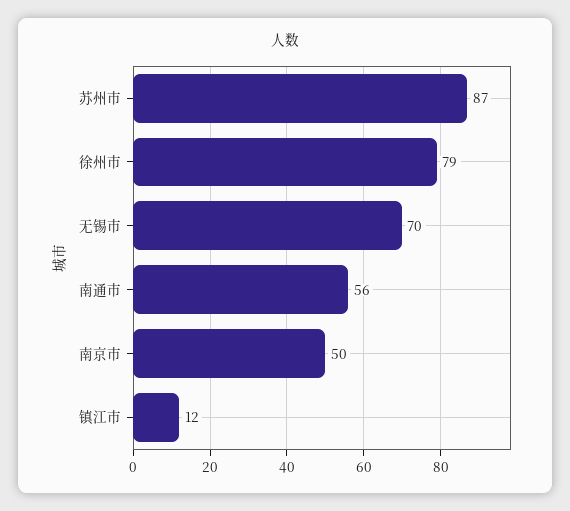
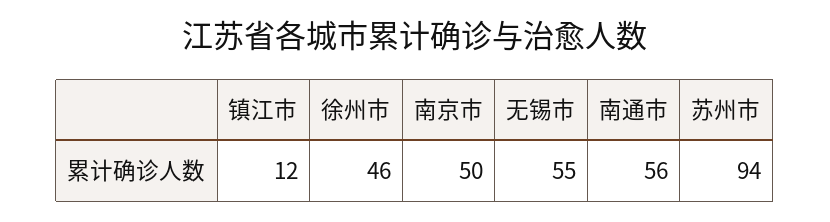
  {
-   "苏州市": 87,
+   "苏州市": 94,
-   "徐州市": 79,
+   "徐州市": 46,
-   "无锡市": 70,
+   "无锡市": 55,
    "南通市": 56,
    "南京市": 50,
    "镇江市": 12
  }

